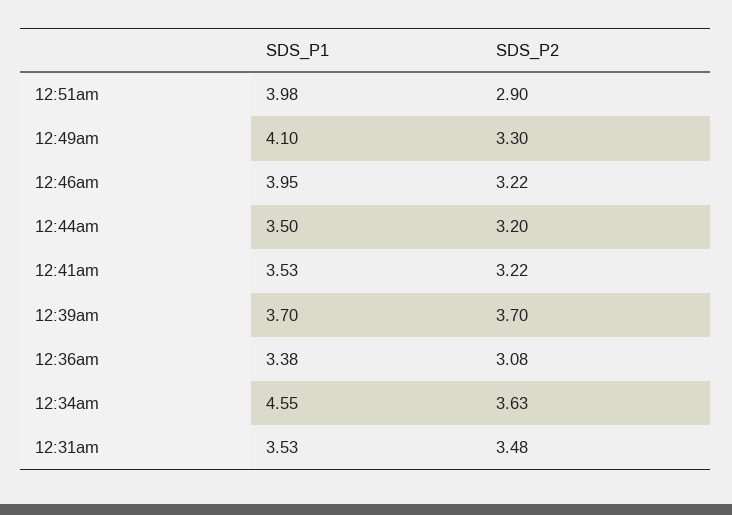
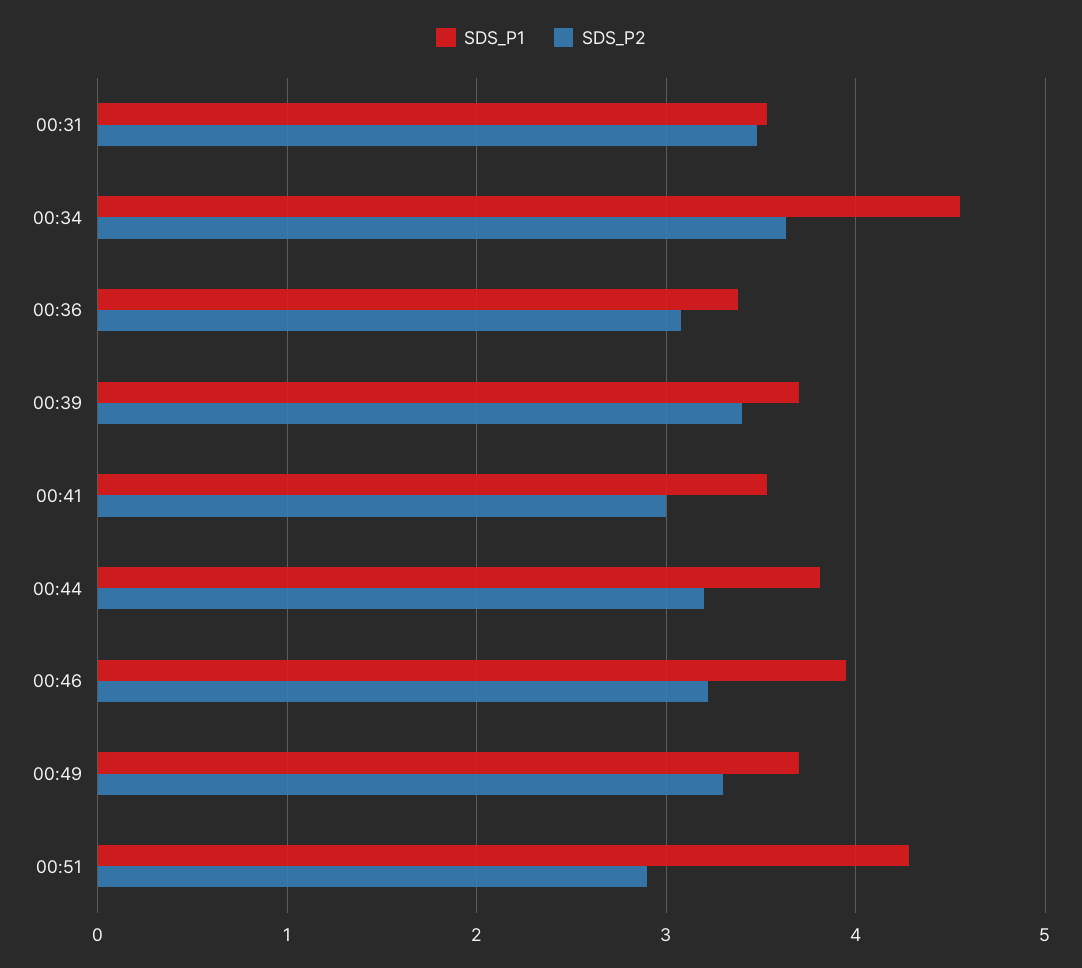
  {
    "SDS_P1": {
-     "12:51am": 3.98,
+     "12:51am": 4.3,
-     "12:49am": 4.1,
+     "12:49am": 3.7,
      "12:46am": 3.95,
-     "12:44am": 3.5,
+     "12:44am": 3.8,
      "12:41am": 3.53,
      "12:39am": 3.7,
      "12:36am": 3.38,
      "12:34am": 4.55,
      "12:31am": 3.53
    },
    "SDS_P2": {
      "12:51am": 2.9,
      "12:49am": 3.3,
      "12:46am": 3.22,
      "12:44am": 3.2,
-     "12:41am": 3.22,
+     "12:41am": 3,
-     "12:39am": 3.7,
+     "12:39am": 3.4,
      "12:36am": 3.08,
      "12:34am": 3.63,
      "12:31am": 3.48
    }
  }

